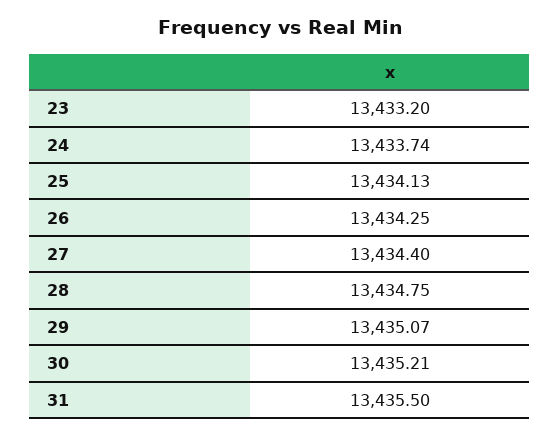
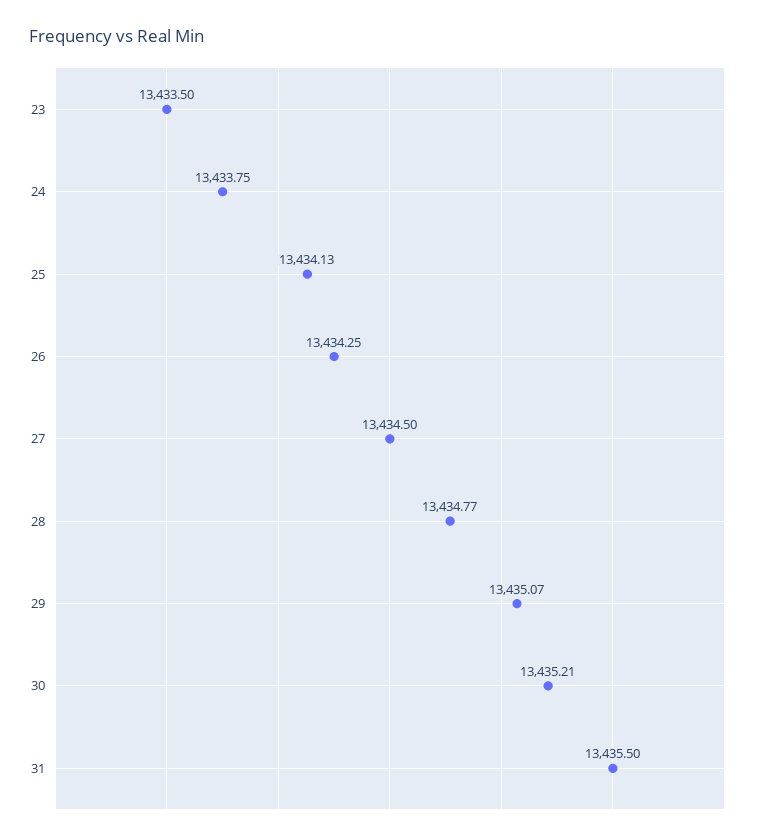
  {
-   "23": 13433.2,
+   "23": 13433.5,
-   "24": 13433.74,
+   "24": 13433.75,
    "25": 13434.13,
    "26": 13434.25,
-   "27": 13434.4,
+   "27": 13434.5,
-   "28": 13434.75,
+   "28": 13434.77,
    "29": 13435.07,
    "30": 13435.21,
    "31": 13435.5
  }

